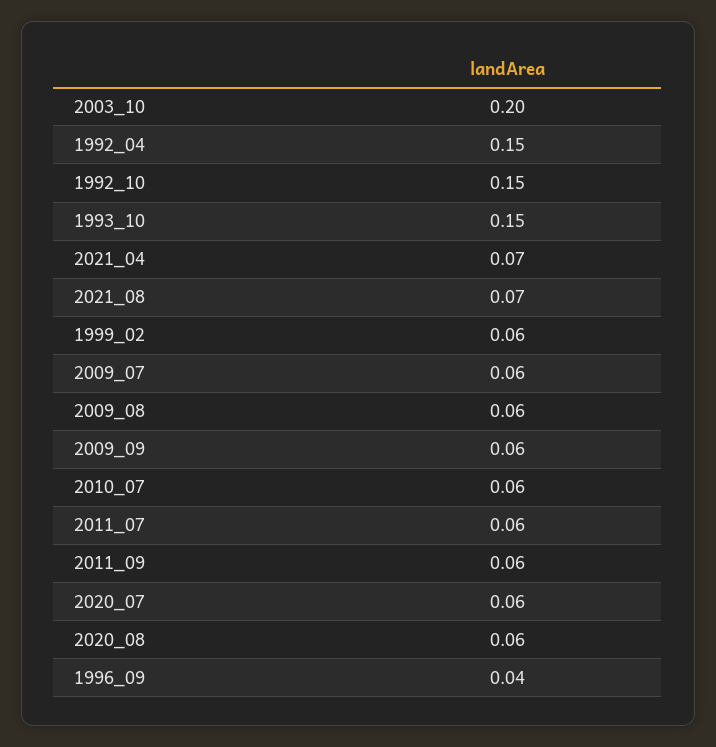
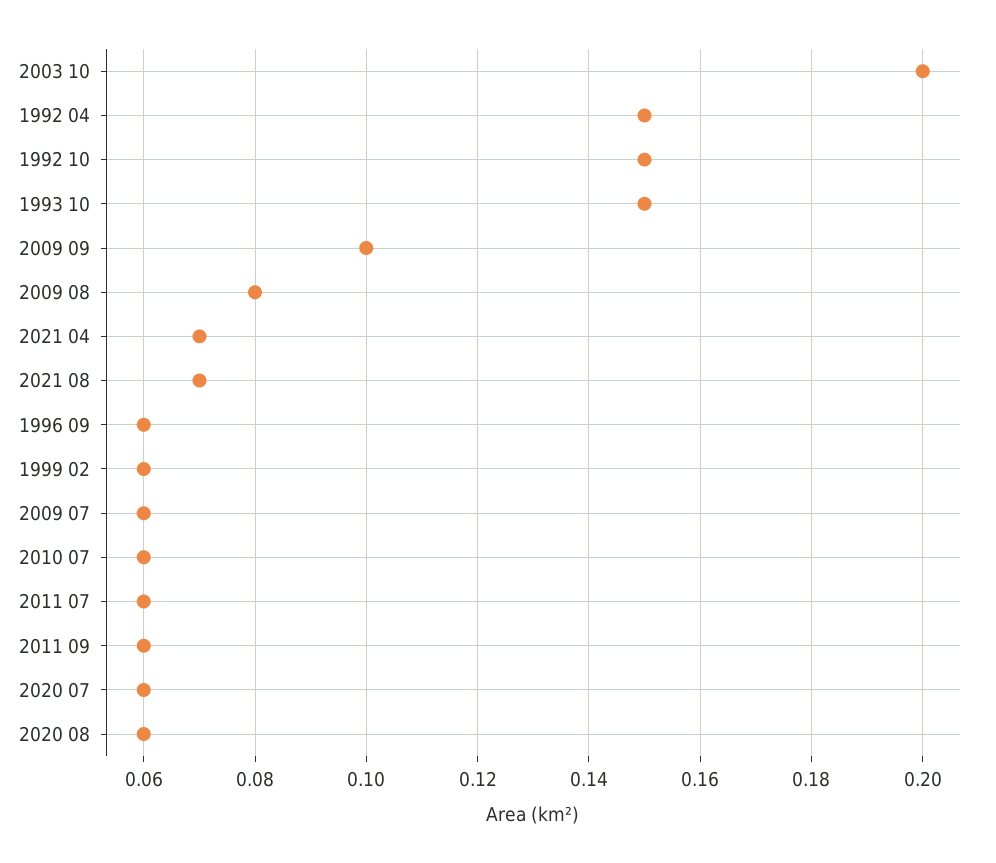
  {
    "2003_10": 0.2,
    "1992_04": 0.15,
    "1992_10": 0.15,
    "1993_10": 0.15,
    "2021_04": 0.07,
    "2021_08": 0.07,
    "1999_02": 0.06,
    "2009_07": 0.06,
-   "2009_08": 0.06,
+   "2009_08": 0.08,
-   "2009_09": 0.06,
+   "2009_09": 0.1,
    "2010_07": 0.06,
    "2011_07": 0.06,
    "2011_09": 0.06,
    "2020_07": 0.06,
    "2020_08": 0.06,
-   "1996_09": 0.04
+   "1996_09": 0.06
  }

